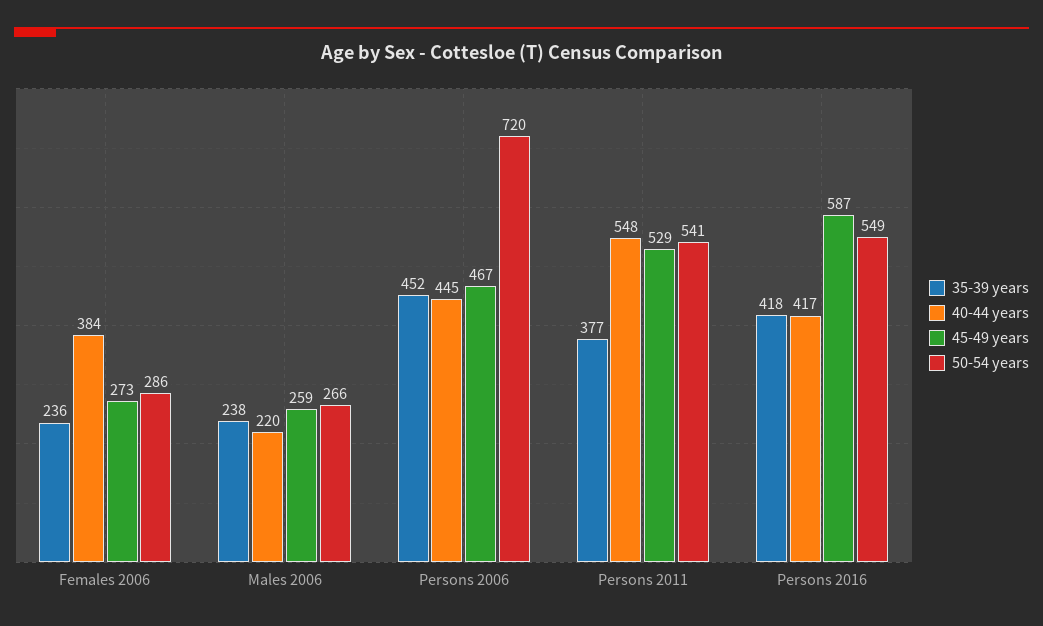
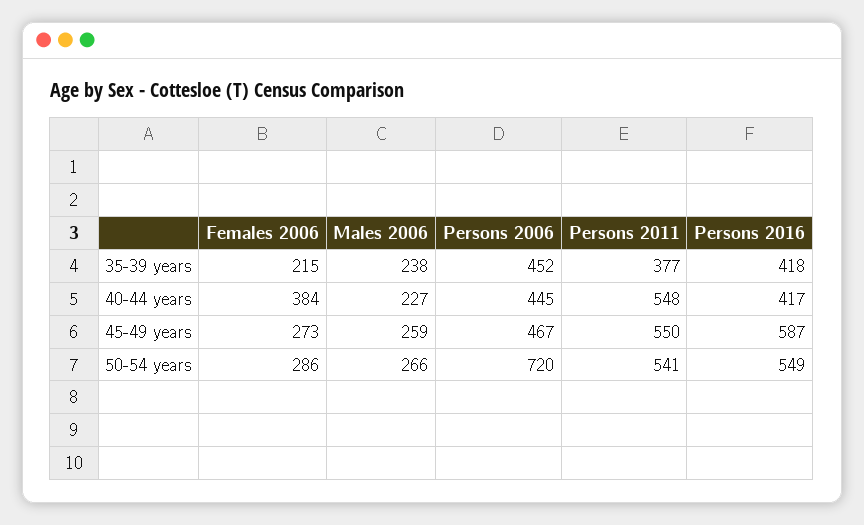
  {
    "35-39 years": {
-     "Females 2006": 236,
+     "Females 2006": 215,
      "Males 2006": 238,
      "Persons 2006": 452,
      "Persons 2011": 377,
      "Persons 2016": 418
    },
    "40-44 years": {
      "Females 2006": 384,
-     "Males 2006": 220,
+     "Males 2006": 227,
      "Persons 2006": 445,
      "Persons 2011": 548,
      "Persons 2016": 417
    },
    "45-49 years": {
      "Females 2006": 273,
      "Males 2006": 259,
      "Persons 2006": 467,
-     "Persons 2011": 529,
+     "Persons 2011": 550,
      "Persons 2016": 587
    },
    "50-54 years": {
      "Females 2006": 286,
      "Males 2006": 266,
      "Persons 2006": 720,
      "Persons 2011": 541,
      "Persons 2016": 549
    }
  }

